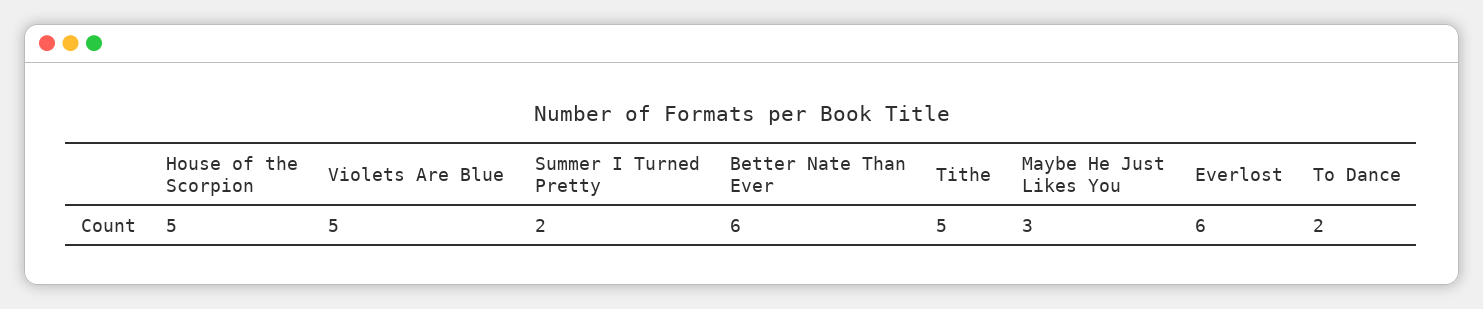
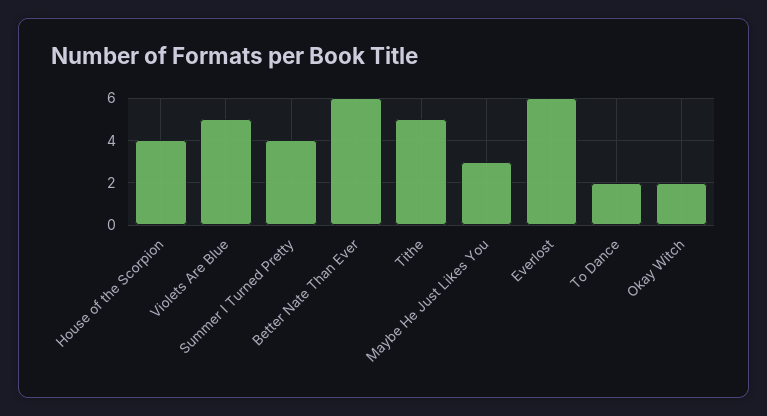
  {
-   "House of the Scorpion": 5,
+   "House of the Scorpion": 4,
    "Violets Are Blue": 5,
-   "Summer I Turned Pretty": 2,
+   "Summer I Turned Pretty": 4,
    "Better Nate Than Ever": 6,
    "Tithe": 5,
    "Maybe He Just Likes You": 3,
    "Everlost": 6,
-   "To Dance": 2
+   "To Dance": 2,
+   "Okay Witch": 2
  }

